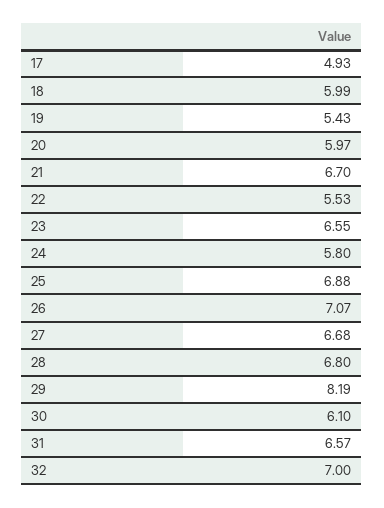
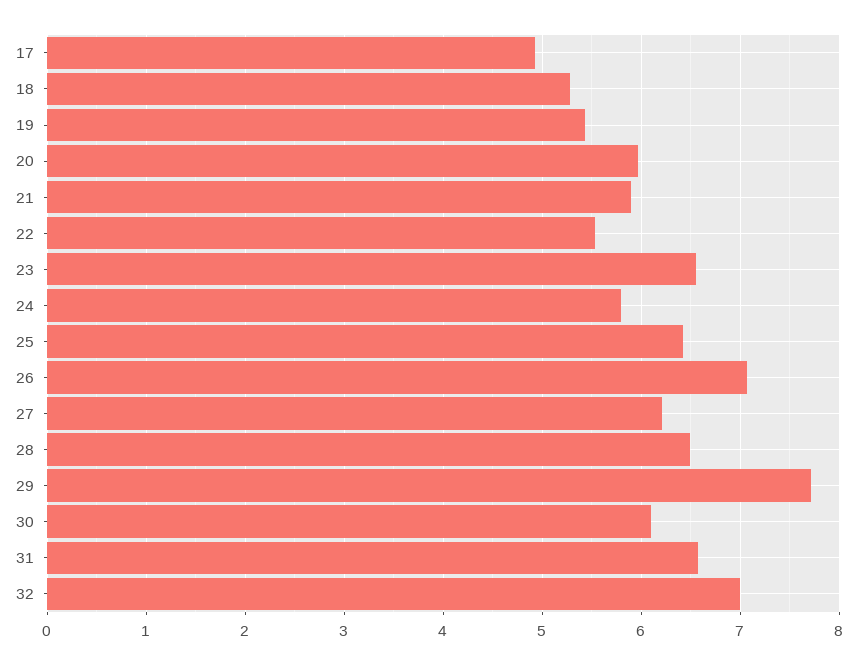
  {
    "17": 4.93,
-   "18": 5.99,
+   "18": 5.3,
    "19": 5.43,
    "20": 5.97,
-   "21": 6.7,
+   "21": 5.9,
    "22": 5.53,
    "23": 6.55,
    "24": 5.8,
-   "25": 6.88,
+   "25": 6.4,
    "26": 7.07,
-   "27": 6.68,
+   "27": 6.2,
-   "28": 6.8,
+   "28": 6.5,
-   "29": 8.19,
+   "29": 7.7,
    "30": 6.1,
    "31": 6.57,
    "32": 7
  }

